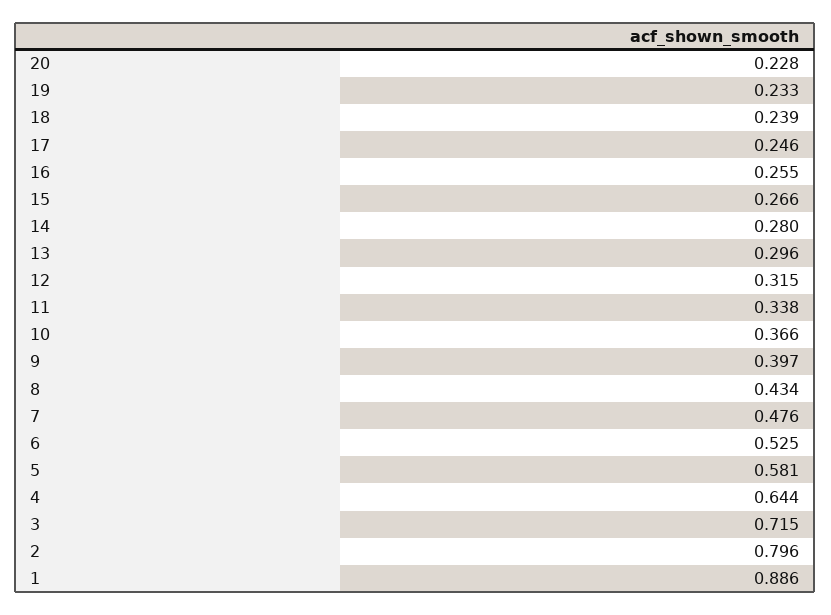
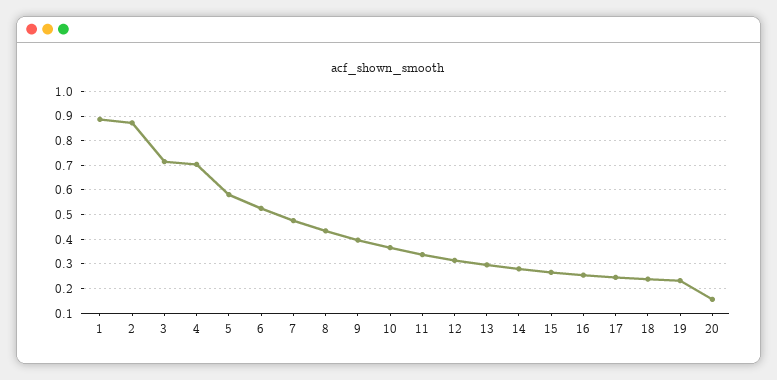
  {
-   "20": 0.228,
+   "20": 0.15,
    "19": 0.233,
    "18": 0.239,
    "17": 0.246,
    "16": 0.255,
    "15": 0.266,
    "14": 0.28,
    "13": 0.296,
    "12": 0.315,
    "11": 0.338,
    "10": 0.366,
    "9": 0.397,
    "8": 0.434,
    "7": 0.476,
    "6": 0.525,
    "5": 0.581,
-   "4": 0.644,
+   "4": 0.7,
    "3": 0.715,
-   "2": 0.796,
+   "2": 0.875,
    "1": 0.886
  }

